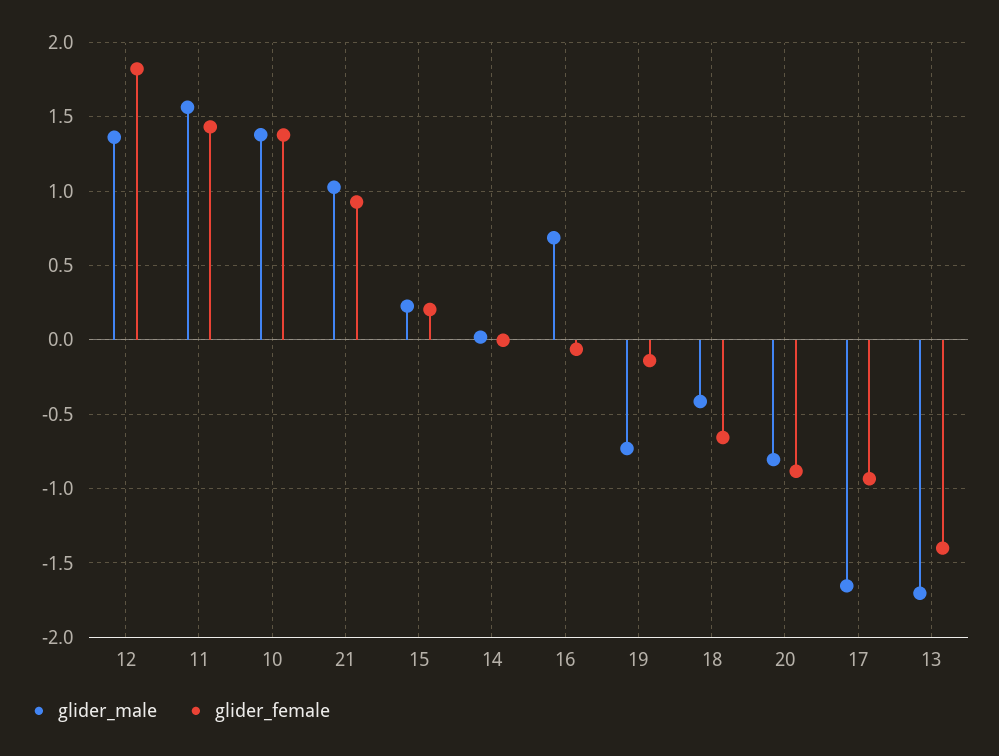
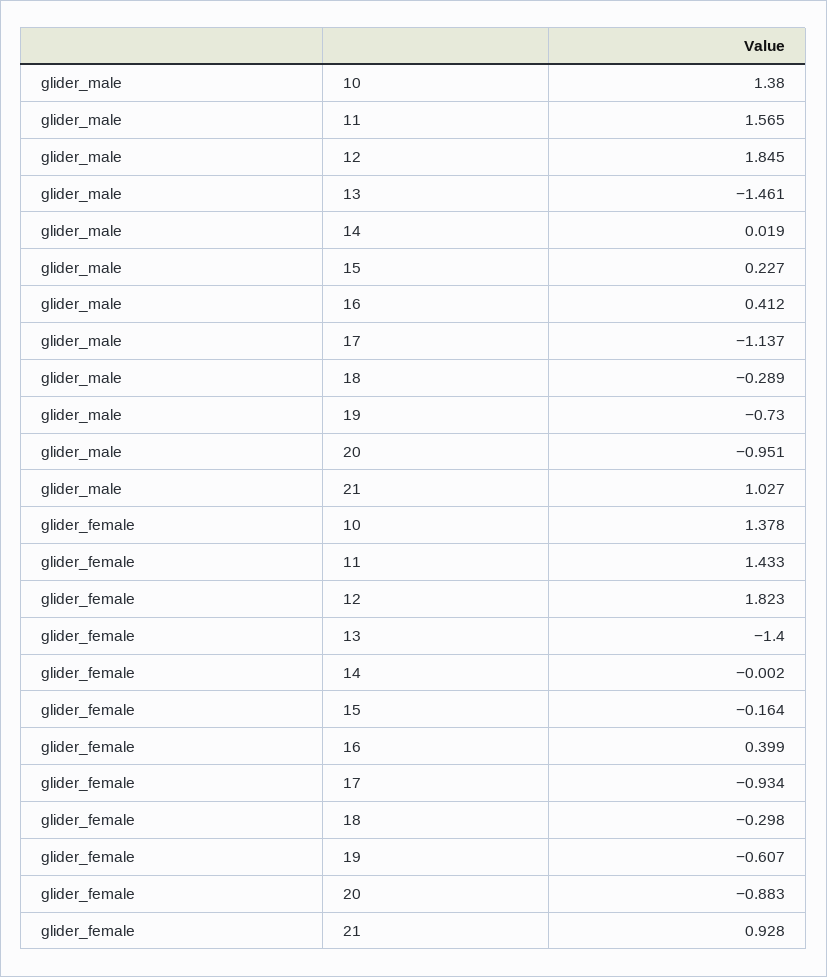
  {
    "glider_male": {
-     "12": 1.35,
+     "12": 1.845,
      "11": 1.565,
      "10": 1.38,
      "21": 1.027,
      "15": 0.227,
      "14": 0.019,
-     "16": 0.7,
+     "16": 0.412,
      "19": -0.73,
-     "18": -0.4,
+     "18": -0.289,
-     "20": -0.8,
+     "20": -0.951,
-     "17": -1.65,
+     "17": -1.137,
-     "13": -1.7
+     "13": -1.461
    },
    "glider_female": {
      "12": 1.823,
      "11": 1.433,
      "10": 1.378,
      "21": 0.928,
-     "15": 0.2,
+     "15": -0.164,
      "14": -0.002,
-     "16": -0.05,
+     "16": 0.399,
-     "19": -0.15,
+     "19": -0.607,
-     "18": -0.65,
+     "18": -0.298,
      "20": -0.883,
      "17": -0.934,
      "13": -1.4
    }
  }

